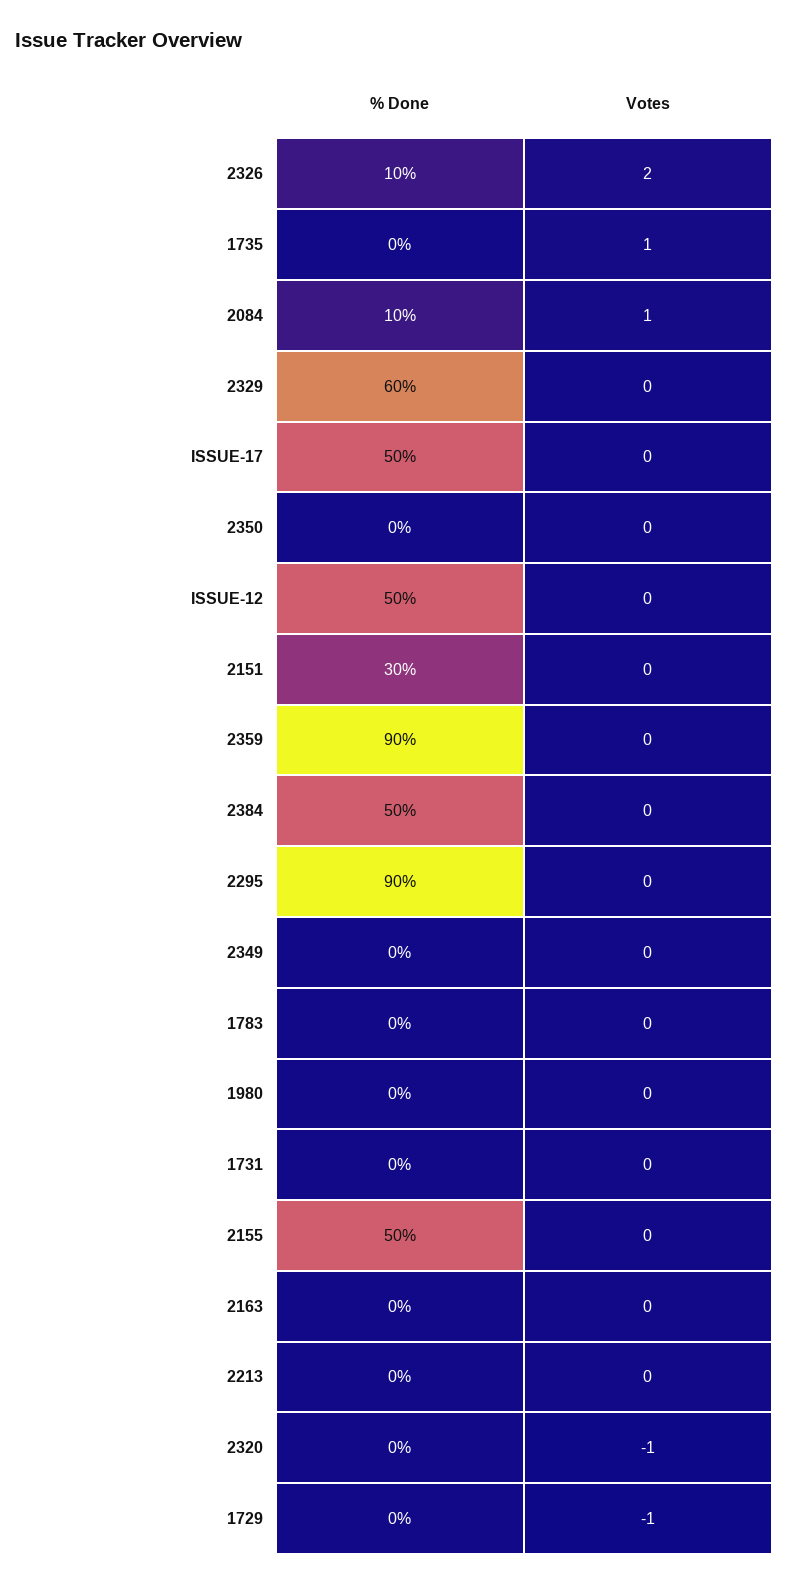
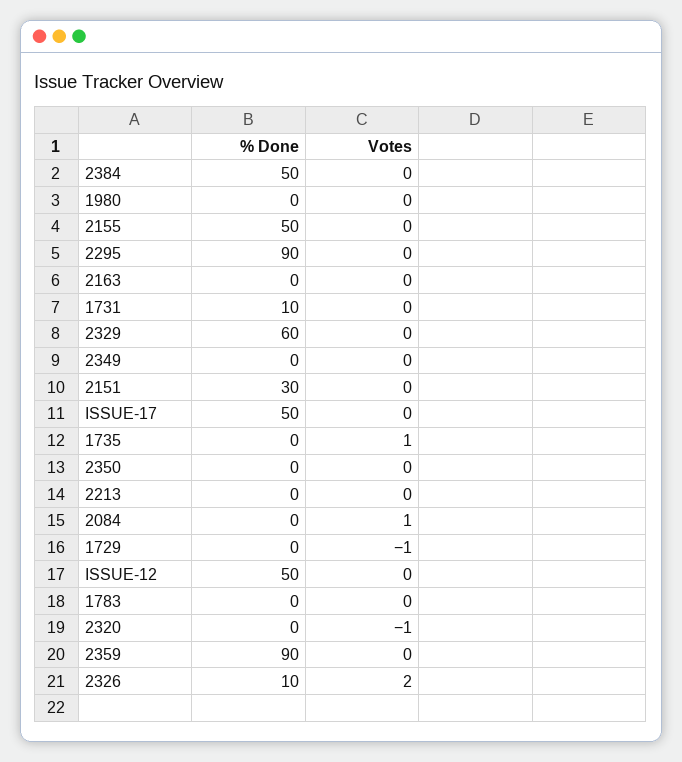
  {
    "% Done": {
      "2326": 10,
      "1735": 0,
-     "2084": 10,
+     "2084": 0,
      "2329": 60,
      "ISSUE-17": 50,
      "2350": 0,
      "ISSUE-12": 50,
      "2151": 30,
      "2359": 90,
      "2384": 50,
      "2295": 90,
      "2349": 0,
      "1783": 0,
      "1980": 0,
-     "1731": 0,
+     "1731": 10,
      "2155": 50,
      "2163": 0,
      "2213": 0,
      "2320": 0,
      "1729": 0
    },
    "Votes": {
      "2326": 2,
      "1735": 1,
      "2084": 1,
      "2329": 0,
      "ISSUE-17": 0,
      "2350": 0,
      "ISSUE-12": 0,
      "2151": 0,
      "2359": 0,
      "2384": 0,
      "2295": 0,
      "2349": 0,
      "1783": 0,
      "1980": 0,
      "1731": 0,
      "2155": 0,
      "2163": 0,
      "2213": 0,
      "2320": -1,
      "1729": -1
    }
  }

